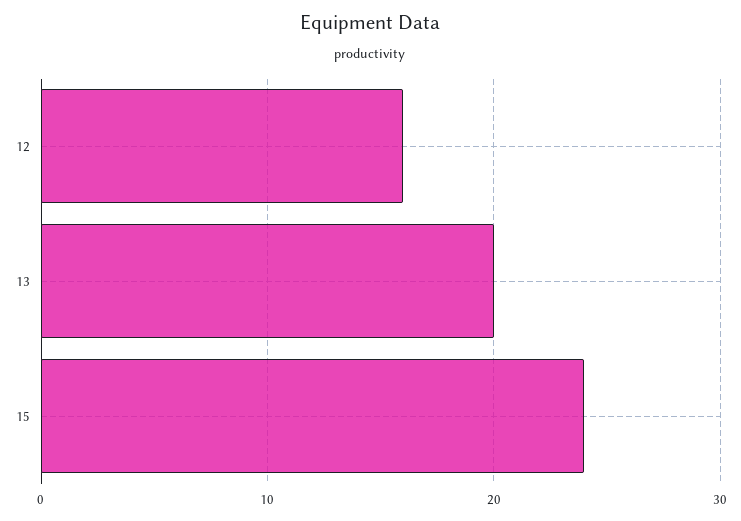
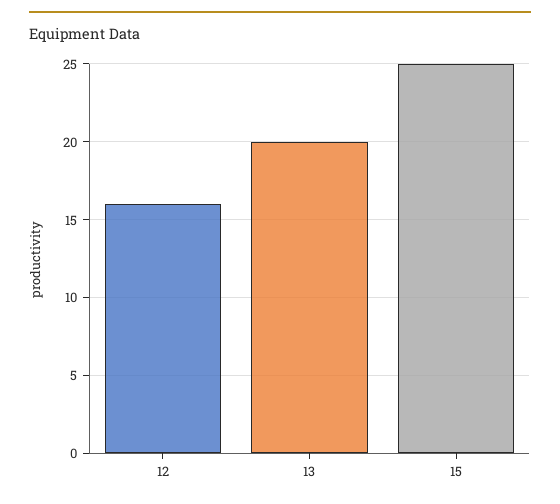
  {
    "12": 16,
    "13": 20,
-   "15": 24
+   "15": 25
  }

